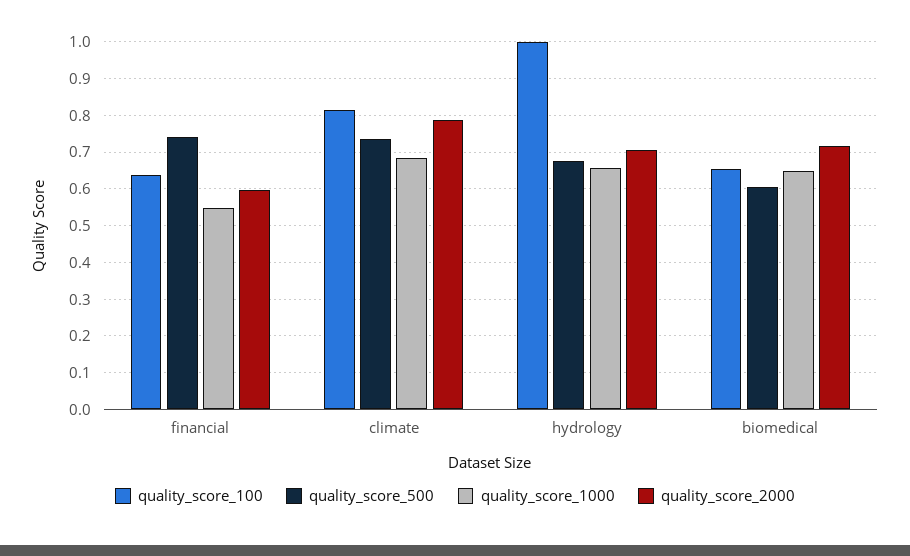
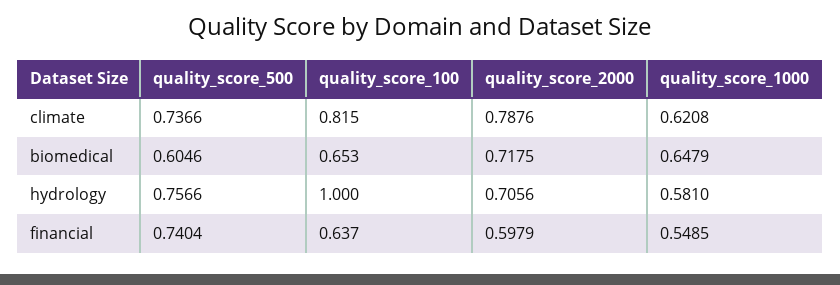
  {
    "quality_score_100": {
      "financial": 0.637,
      "climate": 0.815,
      "hydrology": 1,
      "biomedical": 0.653
    },
    "quality_score_500": {
      "financial": 0.7404,
      "climate": 0.7366,
-     "hydrology": 0.68,
+     "hydrology": 0.7566,
      "biomedical": 0.6046
    },
    "quality_score_1000": {
      "financial": 0.5485,
-     "climate": 0.68,
+     "climate": 0.6208,
-     "hydrology": 0.66,
+     "hydrology": 0.581,
      "biomedical": 0.6479
    },
    "quality_score_2000": {
      "financial": 0.5979,
      "climate": 0.7876,
      "hydrology": 0.7056,
      "biomedical": 0.7175
    }
  }

